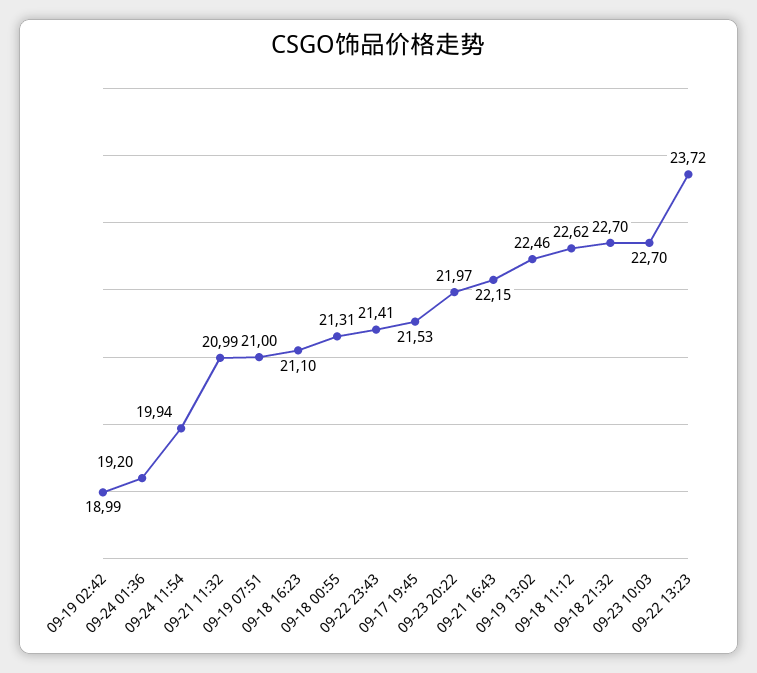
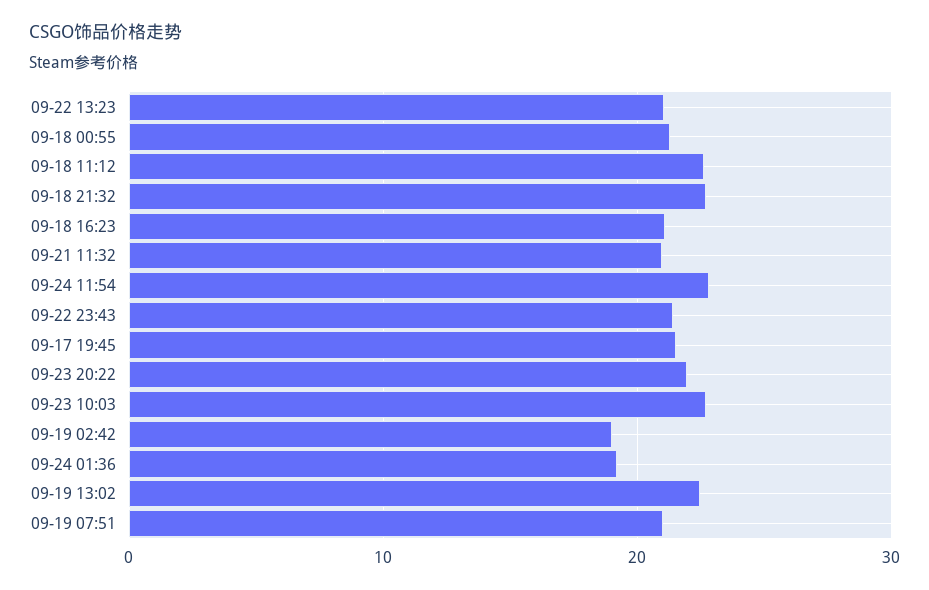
  {
    "09-19 02:42": 18.99,
    "09-24 01:36": 19.2,
-   "09-24 11:54": 19.94,
+   "09-24 11:54": 23,
    "09-21 11:32": 20.99,
    "09-19 07:51": 21,
    "09-18 16:23": 21.1,
    "09-18 00:55": 21.31,
    "09-22 23:43": 21.41,
    "09-17 19:45": 21.53,
    "09-23 20:22": 21.97,
-   "09-21 16:43": 22.15,
    "09-19 13:02": 22.46,
    "09-18 11:12": 22.62,
    "09-18 21:32": 22.7,
    "09-23 10:03": 22.7,
-   "09-22 13:23": 23.72
+   "09-22 13:23": 21
  }

